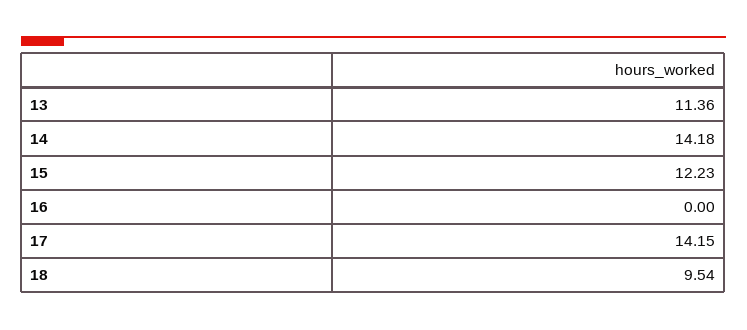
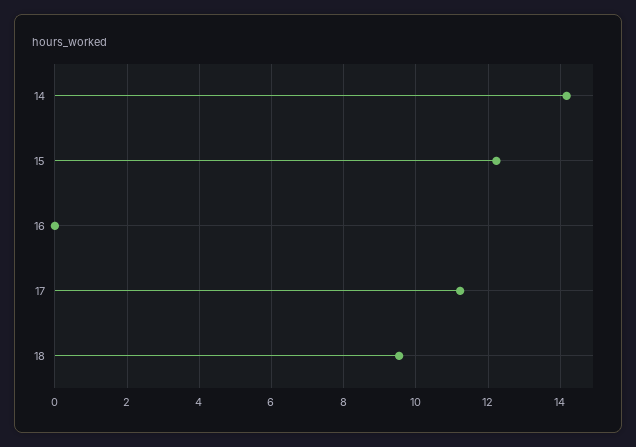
  {
-   "13": 11.36,
    "14": 14.18,
    "15": 12.23,
    "16": 0,
-   "17": 14.15,
+   "17": 11.2,
    "18": 9.54
  }

